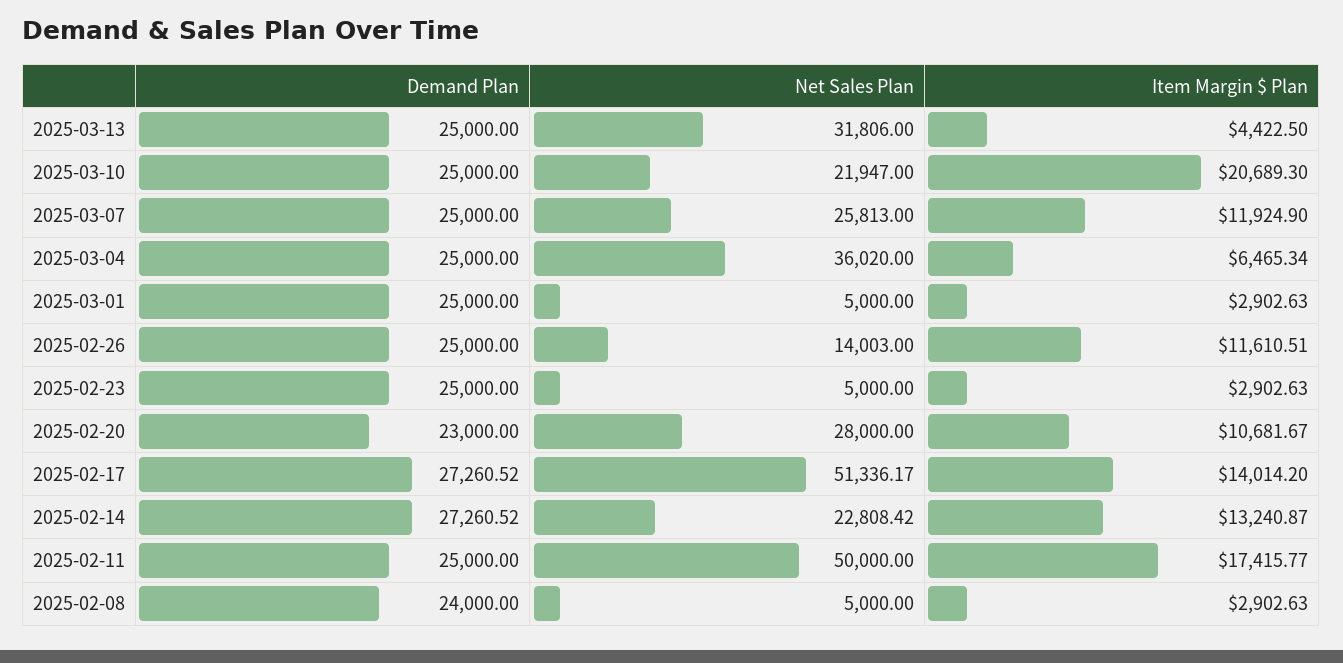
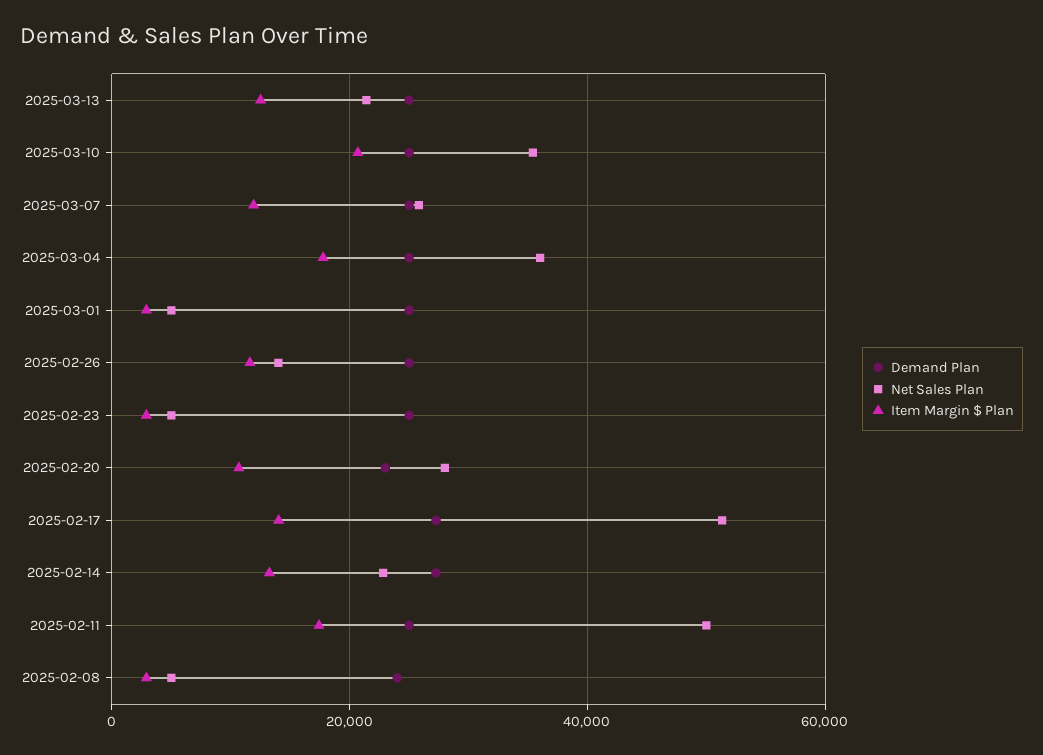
  {
    "Demand Plan": {
      "2025-03-13": 25000,
      "2025-03-10": 25000,
      "2025-03-07": 25000,
      "2025-03-04": 25000,
      "2025-03-01": 25000,
      "2025-02-26": 25000,
      "2025-02-23": 25000,
      "2025-02-20": 23000,
      "2025-02-17": 27260.52,
      "2025-02-14": 27260.52,
      "2025-02-11": 25000,
      "2025-02-08": 24000
    },
    "Net Sales Plan": {
-     "2025-03-13": 31806,
+     "2025-03-13": 22000,
-     "2025-03-10": 21947,
+     "2025-03-10": 36000,
      "2025-03-07": 25813,
      "2025-03-04": 36020,
      "2025-03-01": 5000,
      "2025-02-26": 14003,
      "2025-02-23": 5000,
      "2025-02-20": 28000,
      "2025-02-17": 51336.17,
      "2025-02-14": 22808.42,
      "2025-02-11": 50000,
      "2025-02-08": 5000
    },
    "Item Margin $ Plan": {
-     "2025-03-13": 4422.5,
+     "2025-03-13": 12000,
      "2025-03-10": 20689.3,
      "2025-03-07": 11924.9,
-     "2025-03-04": 6465.34,
+     "2025-03-04": 18000,
      "2025-03-01": 2902.63,
      "2025-02-26": 11610.51,
      "2025-02-23": 2902.63,
      "2025-02-20": 10681.67,
      "2025-02-17": 14014.2,
      "2025-02-14": 13240.87,
      "2025-02-11": 17415.77,
      "2025-02-08": 2902.63
    }
  }

